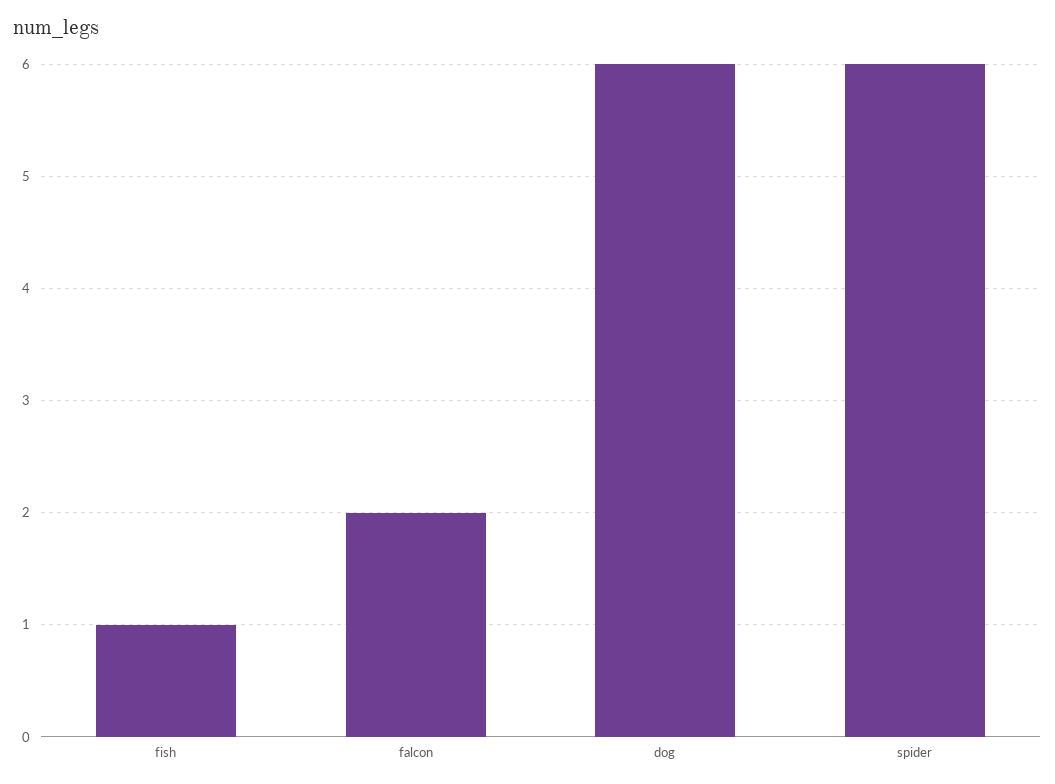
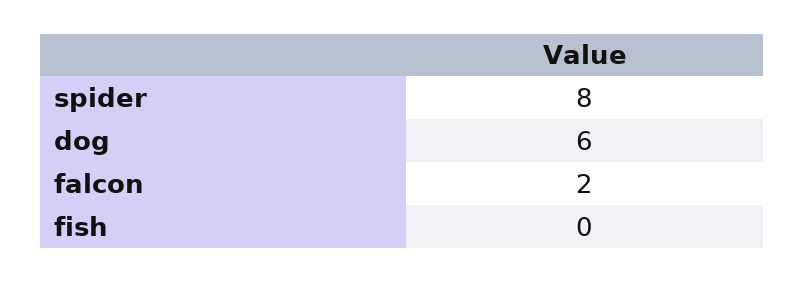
  {
-   "fish": 1,
+   "fish": 0,
    "falcon": 2,
    "dog": 6,
-   "spider": 6
+   "spider": 8
  }

